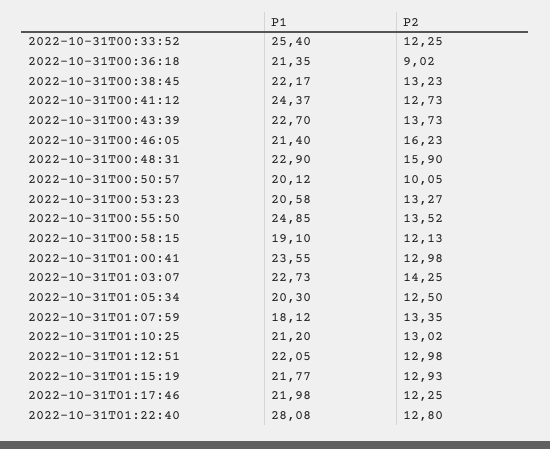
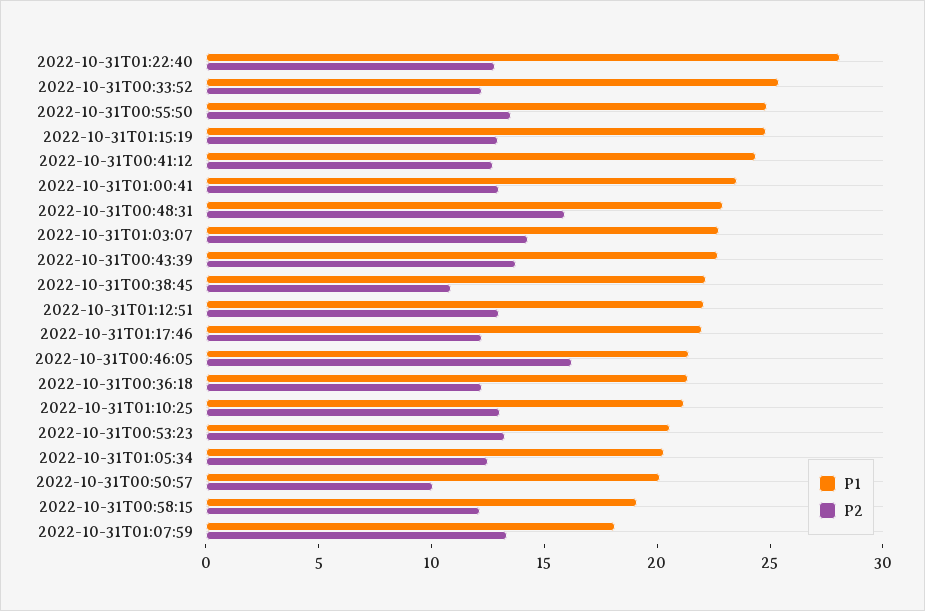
  {
    "P1": {
      "2022-10-31T00:33:52": 25.4,
      "2022-10-31T00:36:18": 21.35,
      "2022-10-31T00:38:45": 22.17,
      "2022-10-31T00:41:12": 24.37,
      "2022-10-31T00:43:39": 22.7,
      "2022-10-31T00:46:05": 21.4,
      "2022-10-31T00:48:31": 22.9,
      "2022-10-31T00:50:57": 20.12,
      "2022-10-31T00:53:23": 20.58,
      "2022-10-31T00:55:50": 24.85,
      "2022-10-31T00:58:15": 19.1,
      "2022-10-31T01:00:41": 23.55,
      "2022-10-31T01:03:07": 22.73,
      "2022-10-31T01:05:34": 20.3,
      "2022-10-31T01:07:59": 18.12,
      "2022-10-31T01:10:25": 21.2,
      "2022-10-31T01:12:51": 22.05,
-     "2022-10-31T01:15:19": 21.77,
+     "2022-10-31T01:15:19": 25,
      "2022-10-31T01:17:46": 21.98,
      "2022-10-31T01:22:40": 28.08
    },
    "P2": {
      "2022-10-31T00:33:52": 12.25,
-     "2022-10-31T00:36:18": 9.02,
+     "2022-10-31T00:36:18": 12,
-     "2022-10-31T00:38:45": 13.23,
+     "2022-10-31T00:38:45": 11,
      "2022-10-31T00:41:12": 12.73,
      "2022-10-31T00:43:39": 13.73,
      "2022-10-31T00:46:05": 16.23,
      "2022-10-31T00:48:31": 15.9,
      "2022-10-31T00:50:57": 10.05,
      "2022-10-31T00:53:23": 13.27,
      "2022-10-31T00:55:50": 13.52,
      "2022-10-31T00:58:15": 12.13,
      "2022-10-31T01:00:41": 12.98,
      "2022-10-31T01:03:07": 14.25,
      "2022-10-31T01:05:34": 12.5,
      "2022-10-31T01:07:59": 13.35,
      "2022-10-31T01:10:25": 13.02,
      "2022-10-31T01:12:51": 12.98,
      "2022-10-31T01:15:19": 12.93,
      "2022-10-31T01:17:46": 12.25,
      "2022-10-31T01:22:40": 12.8
    }
  }

